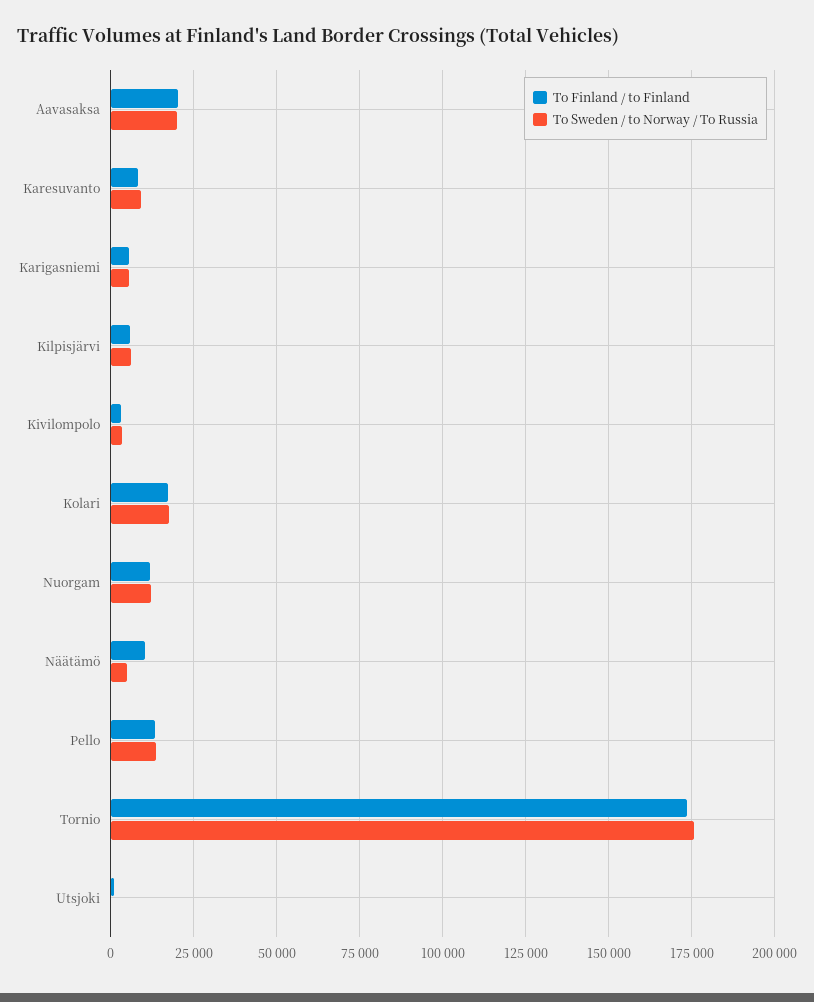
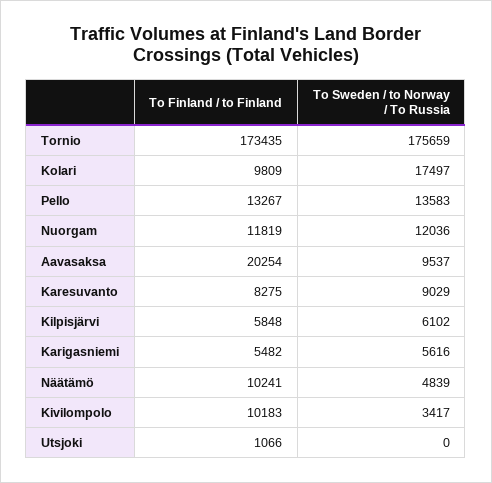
  {
    "To Finland / to Finland": {
      "Aavasaksa": 20254,
      "Karesuvanto": 8275,
      "Karigasniemi": 5482,
      "Kilpisjärvi": 5848,
-     "Kivilompolo": 2500,
+     "Kivilompolo": 10183,
-     "Kolari": 17500,
+     "Kolari": 9809,
      "Nuorgam": 11819,
      "Näätämö": 10241,
      "Pello": 13267,
      "Tornio": 173435,
      "Utsjoki": 1066
    },
    "To Sweden / to Norway / To Russia": {
-     "Aavasaksa": 20000,
+     "Aavasaksa": 9537,
      "Karesuvanto": 9029,
      "Karigasniemi": 5616,
      "Kilpisjärvi": 6102,
      "Kivilompolo": 3417,
      "Kolari": 17497,
      "Nuorgam": 12036,
      "Näätämö": 4839,
      "Pello": 13583,
      "Tornio": 175659,
      "Utsjoki": 0
    }
  }

